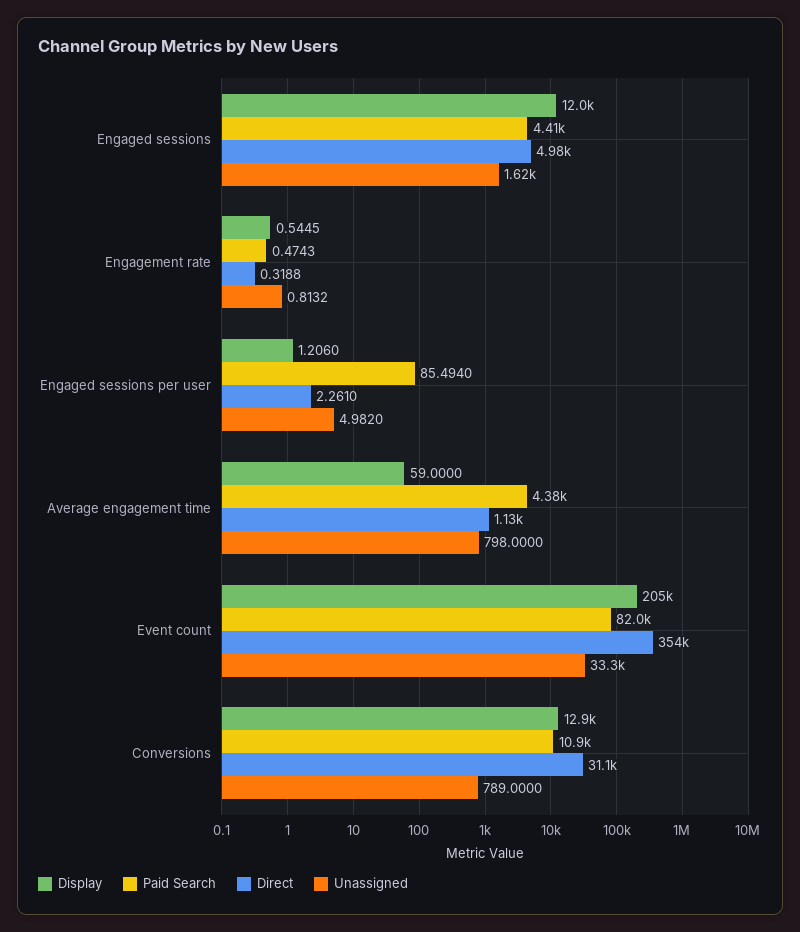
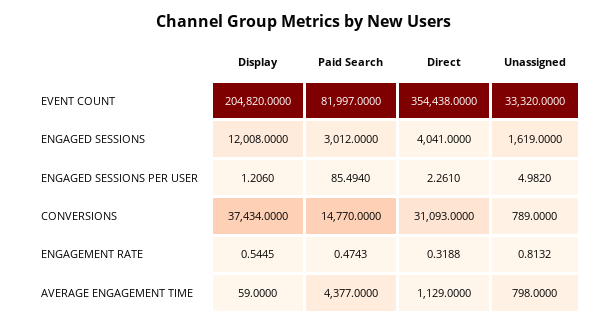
  {
    "Display": {
      "Engaged sessions": 12008,
      "Engagement rate": 0.5445,
      "Engaged sessions per user": 1.206,
      "Average engagement time": 59,
      "Event count": 204820,
-     "Conversions": 12900
+     "Conversions": 37434
    },
    "Paid Search": {
-     "Engaged sessions": 4410,
+     "Engaged sessions": 3012,
      "Engagement rate": 0.4743,
      "Engaged sessions per user": 85.494,
      "Average engagement time": 4377,
      "Event count": 81997,
-     "Conversions": 10900
+     "Conversions": 14770
    },
    "Direct": {
-     "Engaged sessions": 4980,
+     "Engaged sessions": 4041,
      "Engagement rate": 0.3188,
      "Engaged sessions per user": 2.261,
      "Average engagement time": 1129,
      "Event count": 354438,
      "Conversions": 31093
    },
    "Unassigned": {
      "Engaged sessions": 1619,
      "Engagement rate": 0.8132,
      "Engaged sessions per user": 4.982,
      "Average engagement time": 798,
      "Event count": 33320,
      "Conversions": 789
    }
  }

